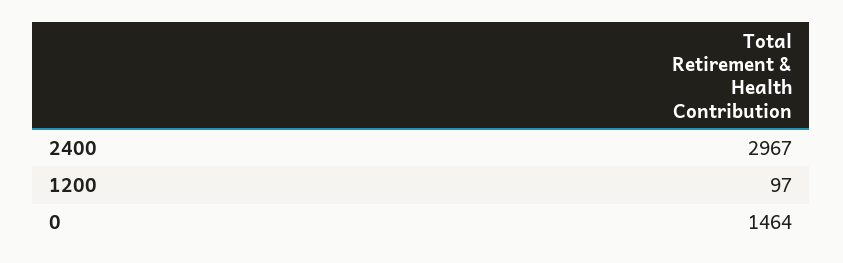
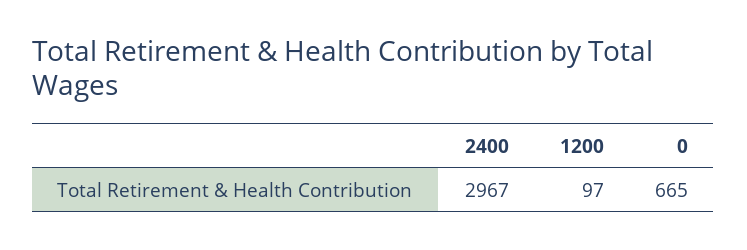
  {
    "2400": 2967,
    "1200": 97,
-   "0": 1464
+   "0": 665
  }

